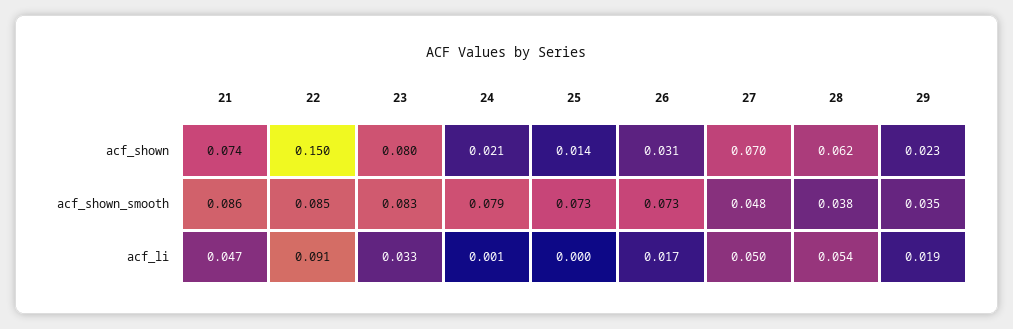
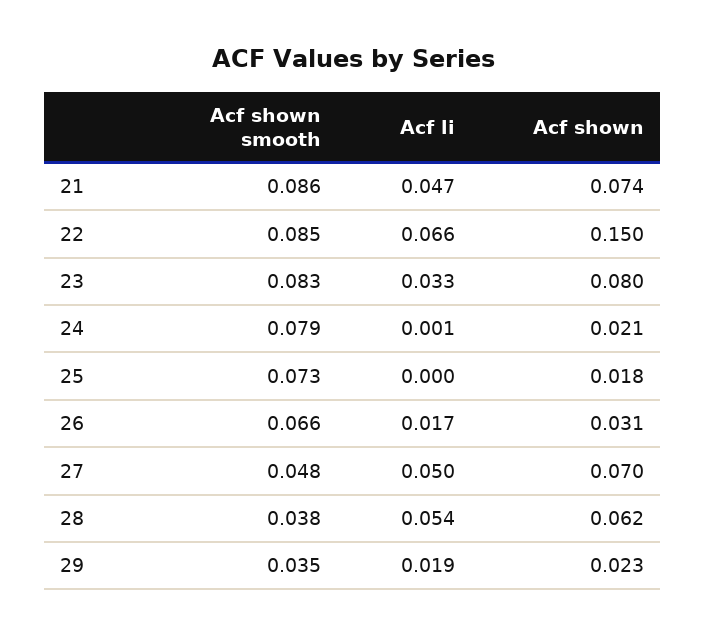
  {
    "21": {
      "acf_shown": 0.074,
      "acf_shown_smooth": 0.086,
      "acf_li": 0.047
    },
    "22": {
      "acf_shown": 0.15,
      "acf_shown_smooth": 0.085,
-     "acf_li": 0.091
+     "acf_li": 0.066
    },
    "23": {
      "acf_shown": 0.08,
      "acf_shown_smooth": 0.083,
      "acf_li": 0.033
    },
    "24": {
      "acf_shown": 0.021,
      "acf_shown_smooth": 0.079,
      "acf_li": 0.001
    },
    "25": {
-     "acf_shown": 0.014,
+     "acf_shown": 0.018,
      "acf_shown_smooth": 0.073,
      "acf_li": 0
    },
    "26": {
      "acf_shown": 0.031,
-     "acf_shown_smooth": 0.073,
+     "acf_shown_smooth": 0.066,
      "acf_li": 0.017
    },
    "27": {
      "acf_shown": 0.07,
      "acf_shown_smooth": 0.048,
      "acf_li": 0.05
    },
    "28": {
      "acf_shown": 0.062,
      "acf_shown_smooth": 0.038,
      "acf_li": 0.054
    },
    "29": {
      "acf_shown": 0.023,
      "acf_shown_smooth": 0.035,
      "acf_li": 0.019
    }
  }

